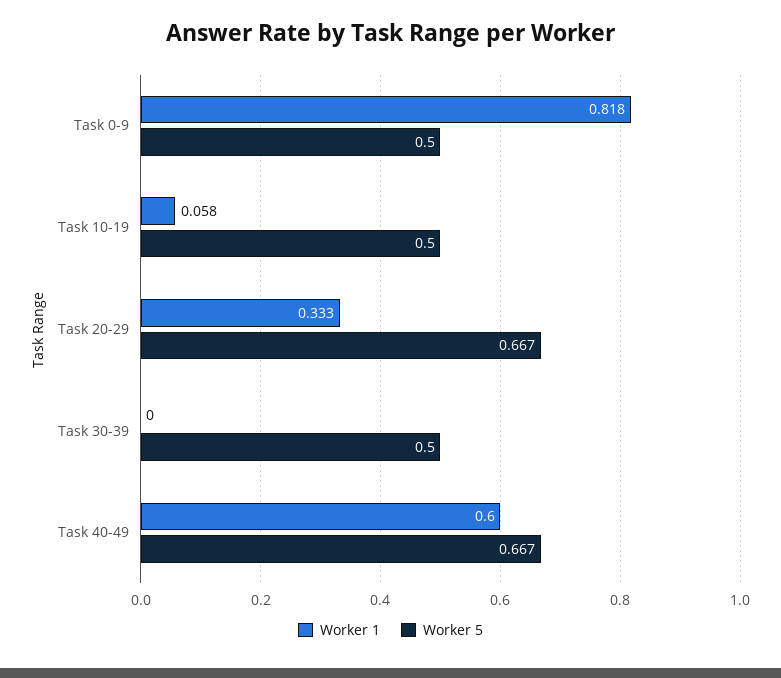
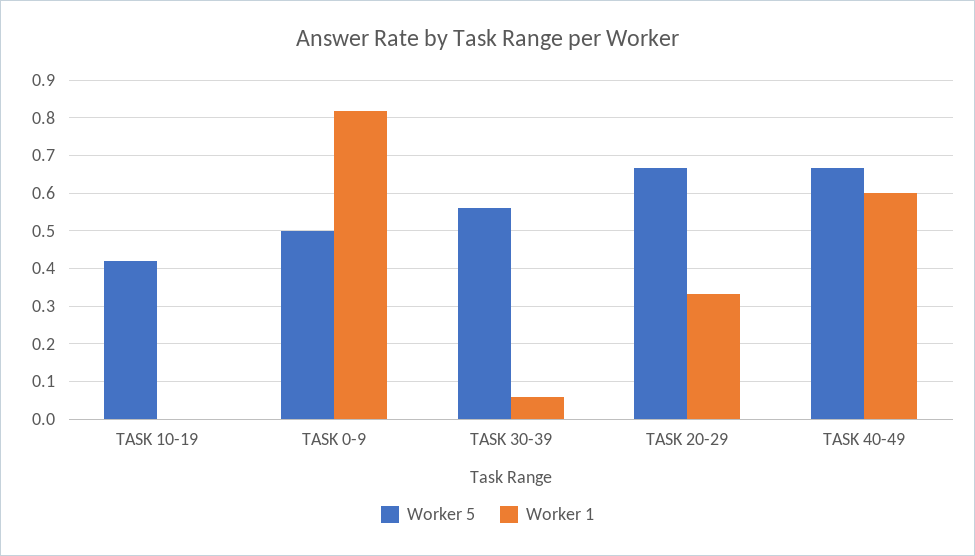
  {
    "Worker 1": {
      "Task 0-9": 0.818,
-     "Task 10-19": 0.058,
+     "Task 10-19": 0,
      "Task 20-29": 0.333,
-     "Task 30-39": 0,
+     "Task 30-39": 0.06,
      "Task 40-49": 0.6
    },
    "Worker 5": {
      "Task 0-9": 0.5,
-     "Task 10-19": 0.5,
+     "Task 10-19": 0.42,
      "Task 20-29": 0.667,
-     "Task 30-39": 0.5,
+     "Task 30-39": 0.56,
      "Task 40-49": 0.667
    }
  }

